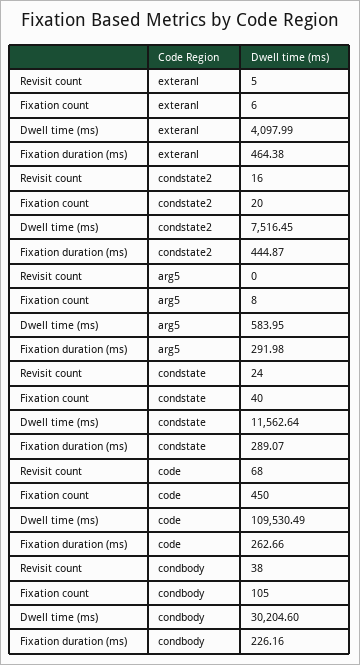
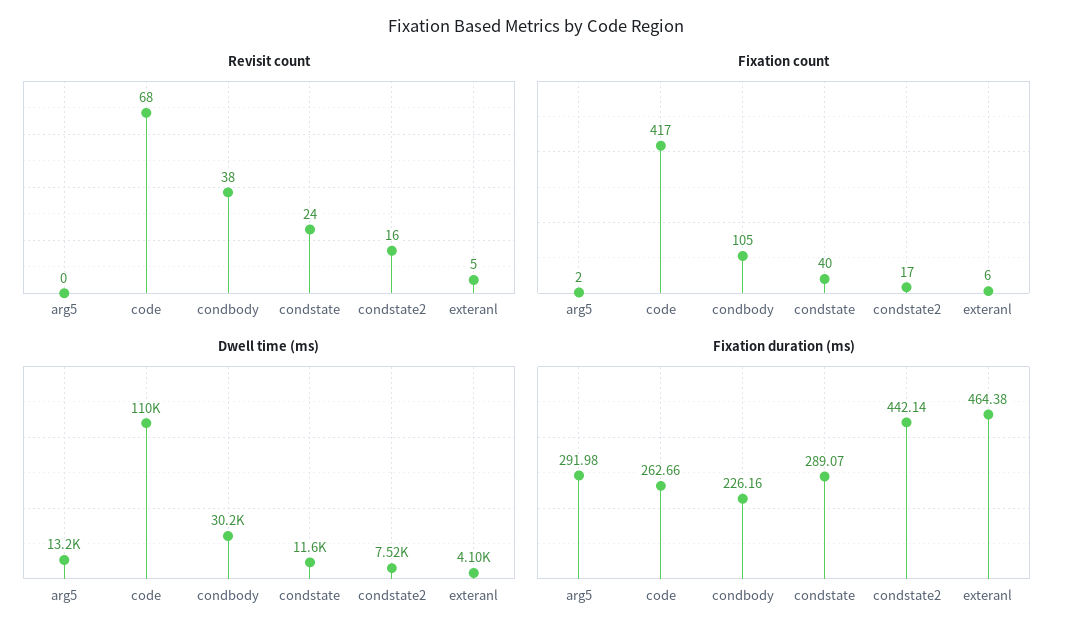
  {
    "Revisit count": {
      "exteranl": 5,
      "condstate2": 16,
      "arg5": 0,
      "condstate": 24,
      "code": 68,
      "condbody": 38
    },
    "Fixation count": {
      "exteranl": 6,
-     "condstate2": 20,
+     "condstate2": 17,
-     "arg5": 8,
+     "arg5": 2,
      "condstate": 40,
-     "code": 450,
+     "code": 417,
      "condbody": 105
    },
    "Dwell time (ms)": {
      "exteranl": 4097.99,
      "condstate2": 7516.45,
-     "arg5": 583.95,
+     "arg5": 13200,
      "condstate": 11562.64,
      "code": 109530.49,
      "condbody": 30204.6
    },
    "Fixation duration (ms)": {
      "exteranl": 464.38,
-     "condstate2": 444.87,
+     "condstate2": 442.14,
      "arg5": 291.98,
      "condstate": 289.07,
      "code": 262.66,
      "condbody": 226.16
    }
  }

